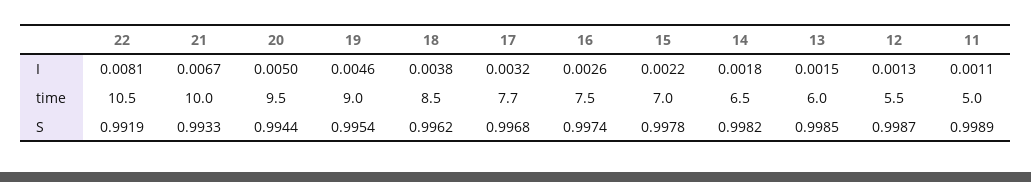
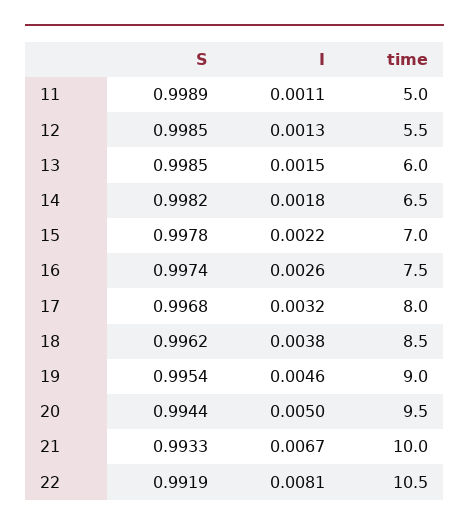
  {
    "22": {
      "I": 0.0081,
      "time": 10.5,
      "S": 0.9919
    },
    "21": {
      "I": 0.0067,
      "time": 10,
      "S": 0.9933
    },
    "20": {
      "I": 0.005,
      "time": 9.5,
      "S": 0.9944
    },
    "19": {
      "I": 0.0046,
      "time": 9,
      "S": 0.9954
    },
    "18": {
      "I": 0.0038,
      "time": 8.5,
      "S": 0.9962
    },
    "17": {
      "I": 0.0032,
-     "time": 7.7,
+     "time": 8,
      "S": 0.9968
    },
    "16": {
      "I": 0.0026,
      "time": 7.5,
      "S": 0.9974
    },
    "15": {
      "I": 0.0022,
      "time": 7,
      "S": 0.9978
    },
    "14": {
      "I": 0.0018,
      "time": 6.5,
      "S": 0.9982
    },
    "13": {
      "I": 0.0015,
      "time": 6,
      "S": 0.9985
    },
    "12": {
      "I": 0.0013,
      "time": 5.5,
-     "S": 0.9987
+     "S": 0.9985
    },
    "11": {
      "I": 0.0011,
      "time": 5,
      "S": 0.9989
    }
  }

